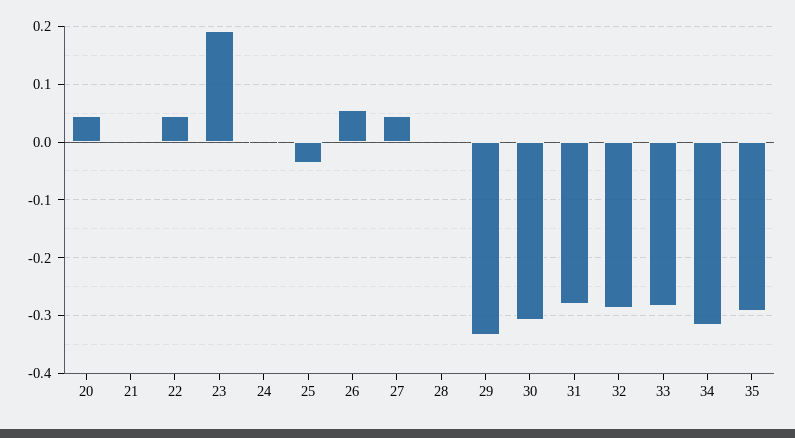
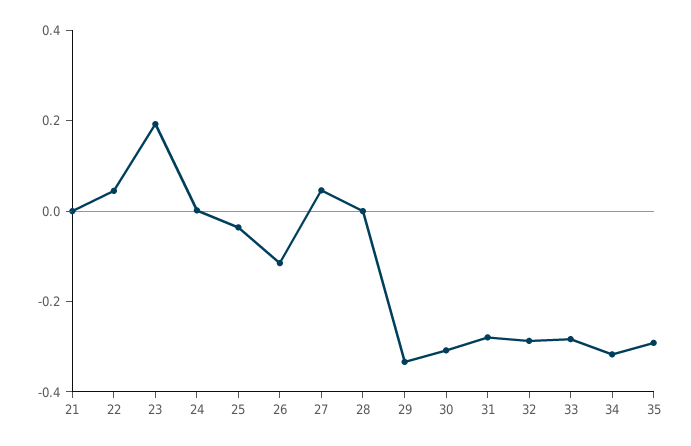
  {
-   "20": 0.04,
    "21": 0,
    "22": 0.04,
    "23": 0.2,
    "24": 0,
    "25": -0.04,
-   "26": 0.06,
+   "26": -0.1,
    "27": 0.04,
    "28": 0,
    "29": -0.34,
    "30": -0.3,
    "31": -0.28,
    "32": -0.28,
    "33": -0.28,
    "34": -0.32,
    "35": -0.3
  }

